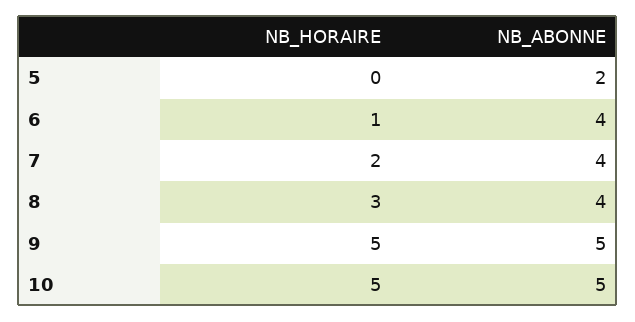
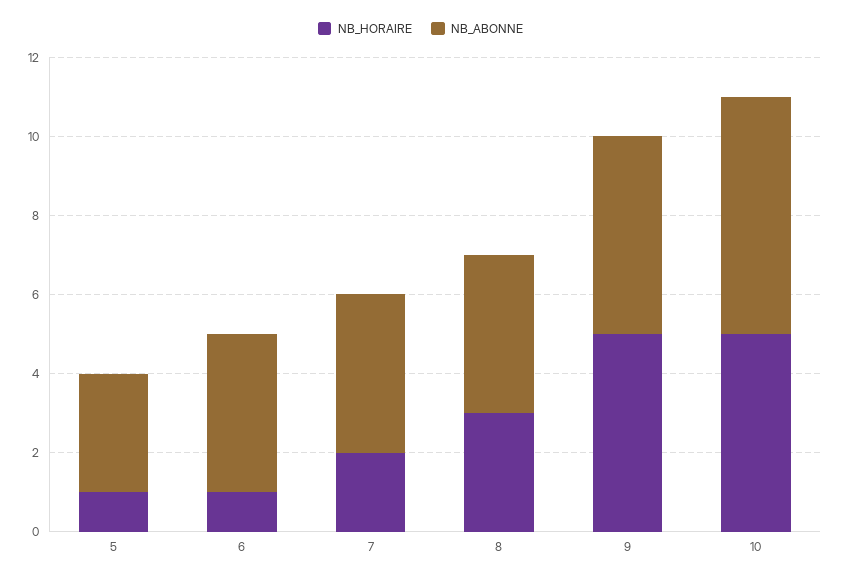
  {
    "NB_HORAIRE": {
-     "5": 0,
+     "5": 1,
      "6": 1,
      "7": 2,
      "8": 3,
      "9": 5,
      "10": 5
    },
    "NB_ABONNE": {
-     "5": 2,
+     "5": 3,
      "6": 4,
      "7": 4,
      "8": 4,
      "9": 5,
-     "10": 5
+     "10": 6
    }
  }

